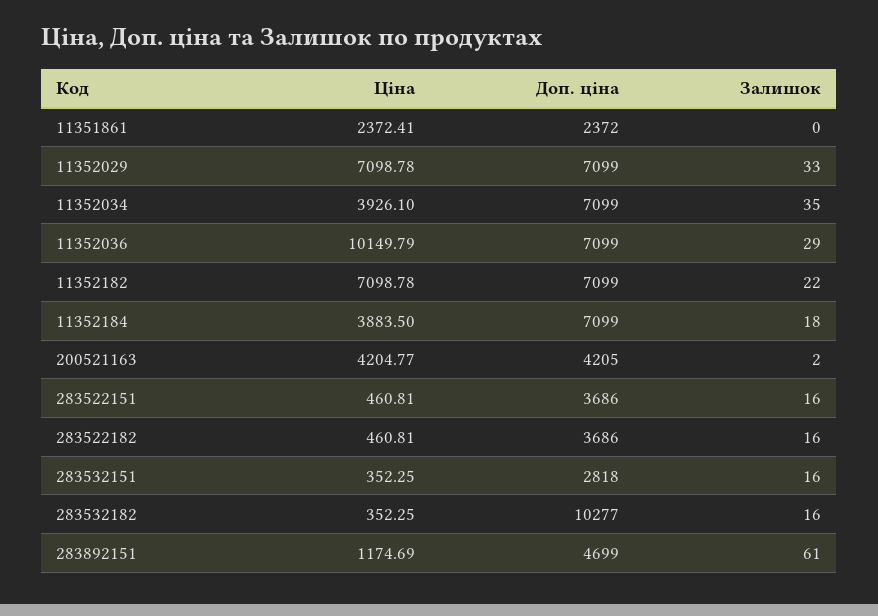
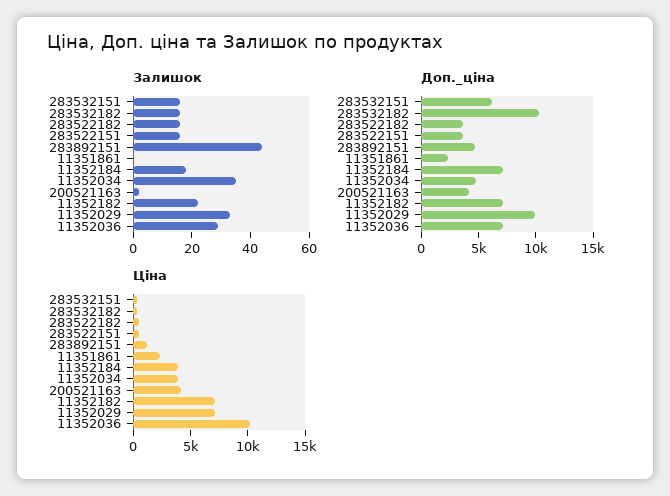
  {
    "Ціна": {
      "11351861": 2372.41,
      "11352029": 7098.78,
      "11352034": 3926.1,
      "11352036": 10149.79,
      "11352182": 7098.78,
      "11352184": 3883.5,
      "200521163": 4204.77,
      "283522151": 460.81,
      "283522182": 460.81,
      "283532151": 352.25,
      "283532182": 352.25,
      "283892151": 1174.69
    },
    "Доп. ціна": {
      "11351861": 2372,
-     "11352029": 7099,
+     "11352029": 10000,
-     "11352034": 7099,
+     "11352034": 5000,
      "11352036": 7099,
      "11352182": 7099,
      "11352184": 7099,
      "200521163": 4205,
      "283522151": 3686,
      "283522182": 3686,
-     "283532151": 2818,
+     "283532151": 6000,
      "283532182": 10277,
      "283892151": 4699
    },
    "Залишок": {
      "11351861": 0,
      "11352029": 33,
      "11352034": 35,
      "11352036": 29,
      "11352182": 22,
      "11352184": 18,
      "200521163": 2,
      "283522151": 16,
      "283522182": 16,
      "283532151": 16,
      "283532182": 16,
-     "283892151": 61
+     "283892151": 45
    }
  }

